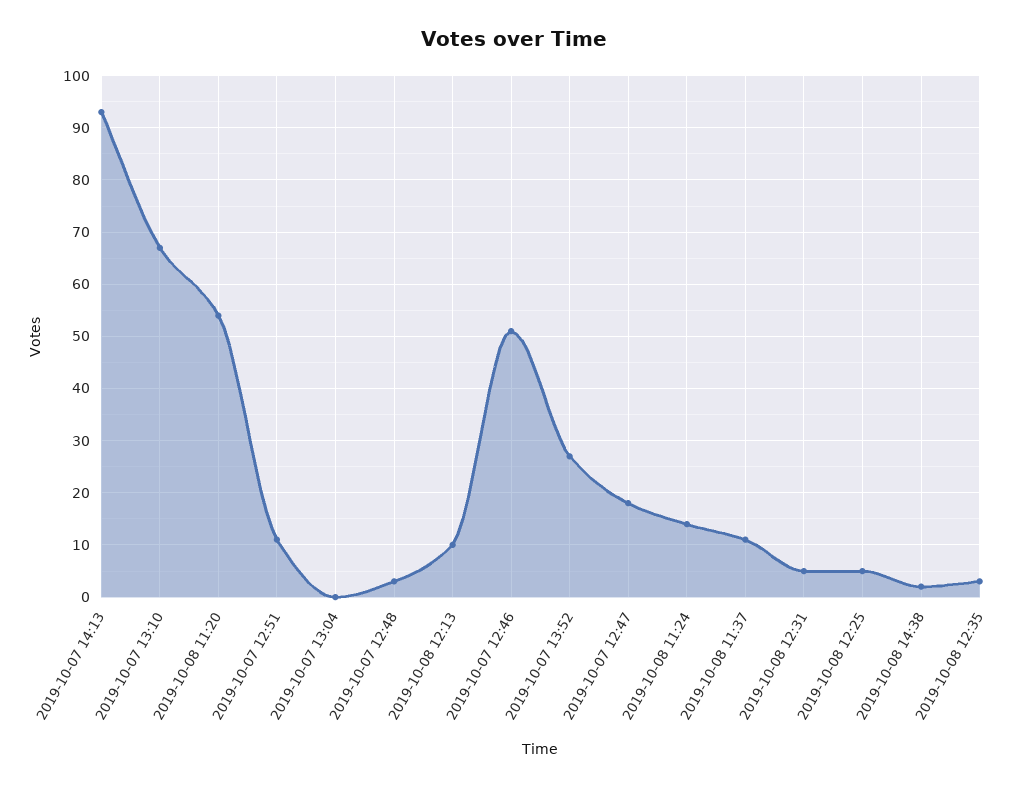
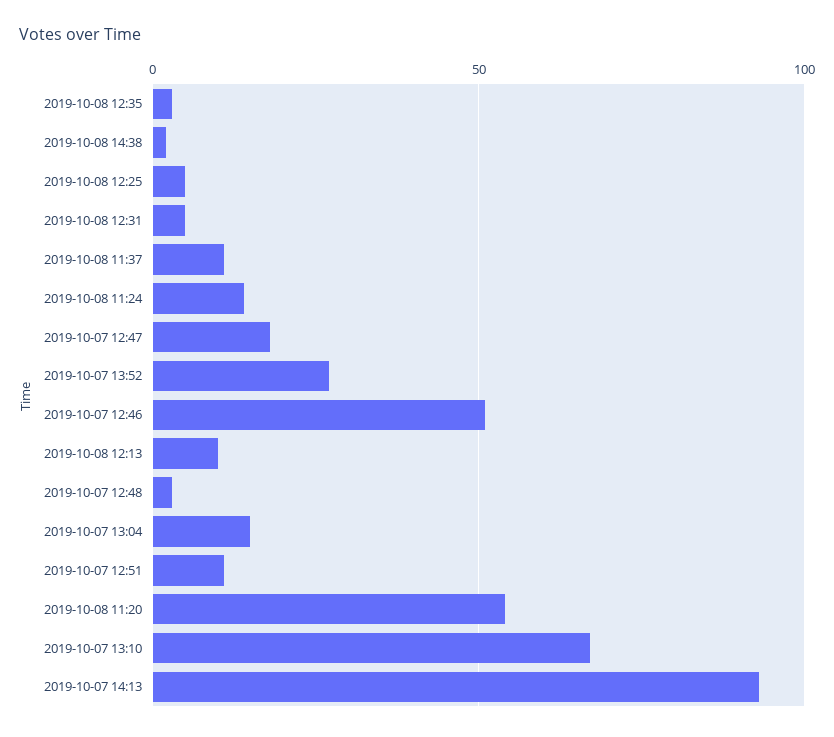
  {
    "2019-10-07 14:13": 95,
    "2019-10-07 13:10": 65,
    "2019-10-08 11:20": 55,
    "2019-10-07 12:51": 10,
-   "2019-10-07 13:04": 0,
+   "2019-10-07 13:04": 15,
    "2019-10-07 12:48": 5,
    "2019-10-08 12:13": 10,
    "2019-10-07 12:46": 50,
    "2019-10-07 13:52": 25,
    "2019-10-07 12:47": 20,
    "2019-10-08 11:24": 15,
    "2019-10-08 11:37": 10,
    "2019-10-08 12:31": 5,
    "2019-10-08 12:25": 5,
    "2019-10-08 14:38": 0,
    "2019-10-08 12:35": 5
  }

